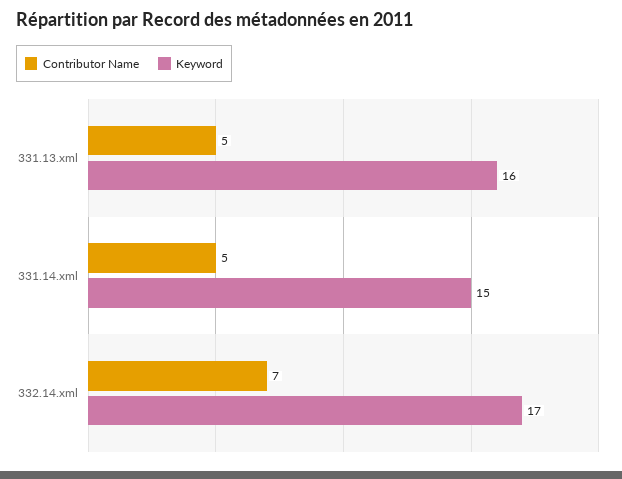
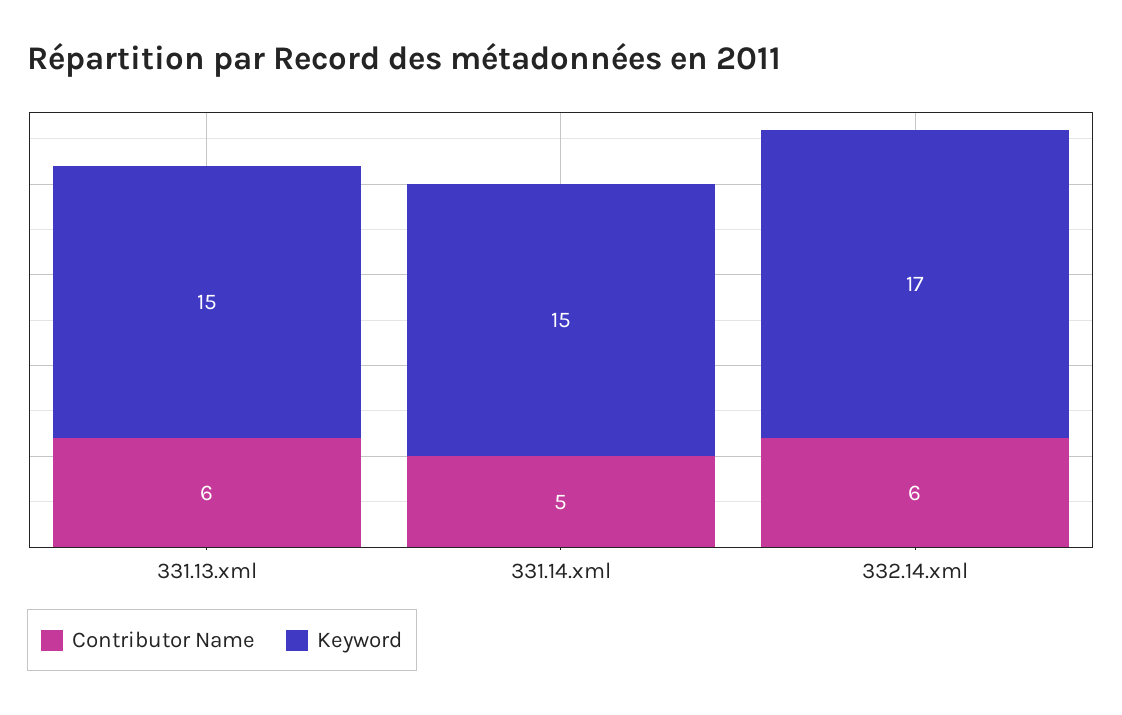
  {
    "Contributor Name": {
-     "331.13.xml": 5,
+     "331.13.xml": 6,
      "331.14.xml": 5,
-     "332.14.xml": 7
+     "332.14.xml": 6
    },
    "Keyword": {
-     "331.13.xml": 16,
+     "331.13.xml": 15,
      "331.14.xml": 15,
      "332.14.xml": 17
    }
  }

